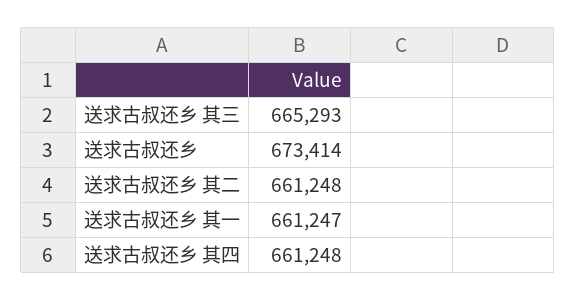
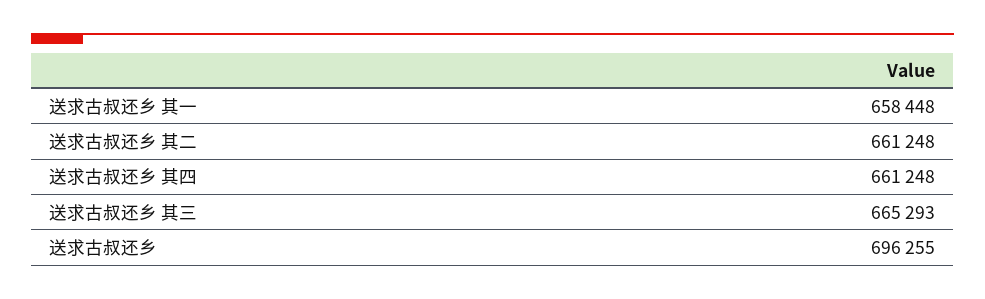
  {
    "送求古叔还乡 其三": 665293,
-   "送求古叔还乡": 673414,
+   "送求古叔还乡": 696255,
    "送求古叔还乡 其二": 661248,
-   "送求古叔还乡 其一": 661247,
+   "送求古叔还乡 其一": 658448,
    "送求古叔还乡 其四": 661248
  }

